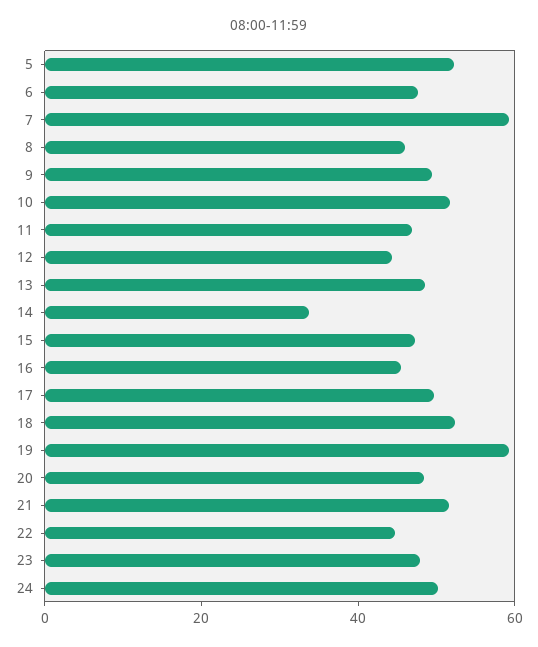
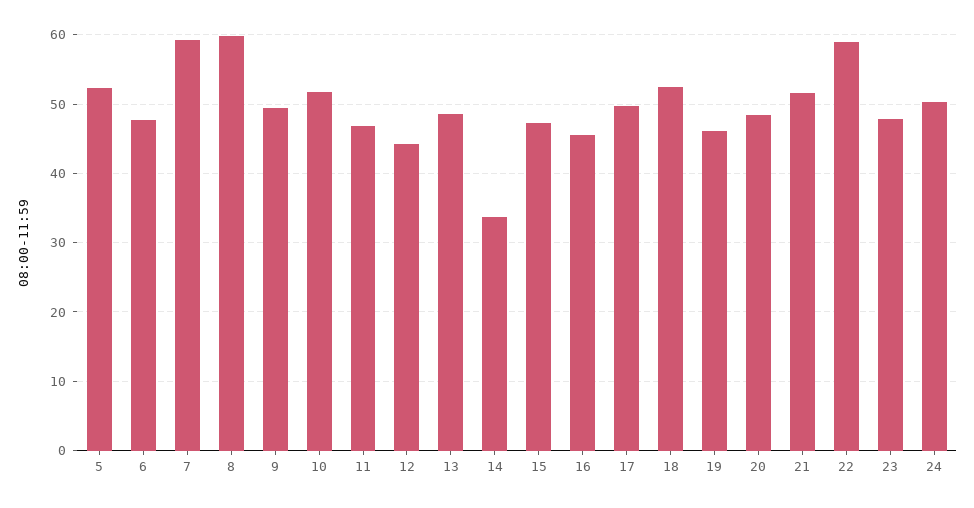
  {
    "5": 52,
    "6": 48,
    "7": 59,
-   "8": 45,
+   "8": 60,
    "9": 49,
    "10": 52,
    "11": 47,
    "12": 44,
    "13": 49,
    "14": 34,
    "15": 47,
    "16": 46,
    "17": 50,
    "18": 52,
-   "19": 60,
+   "19": 46,
    "20": 48,
    "21": 52,
-   "22": 45,
+   "22": 59,
    "23": 48,
    "24": 50
  }

